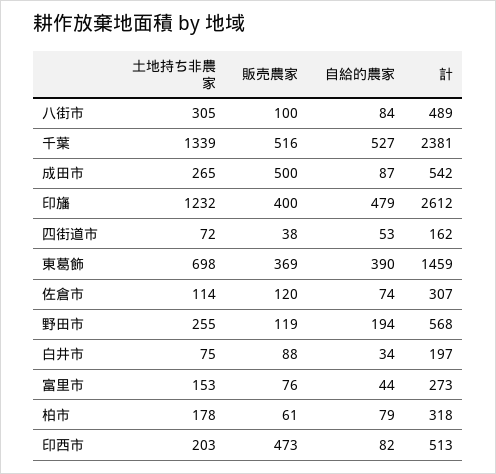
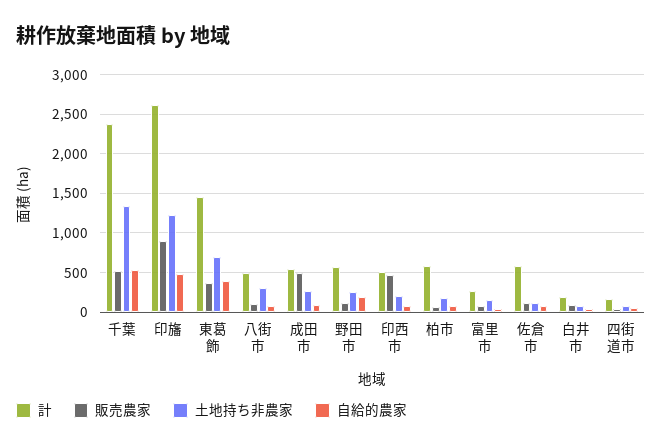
  {
    "土地持ち非農家": {
      "八街市": 305,
      "千葉": 1339,
      "成田市": 265,
      "印旛": 1232,
      "四街道市": 72,
      "東葛飾": 698,
      "佐倉市": 114,
      "野田市": 255,
      "白井市": 75,
      "富里市": 153,
      "柏市": 178,
      "印西市": 203
    },
    "販売農家": {
      "八街市": 100,
      "千葉": 516,
      "成田市": 500,
-     "印旛": 400,
+     "印旛": 900,
      "四街道市": 38,
      "東葛飾": 369,
      "佐倉市": 120,
      "野田市": 119,
      "白井市": 88,
      "富里市": 76,
      "柏市": 61,
      "印西市": 473
    },
    "自給的農家": {
      "八街市": 84,
      "千葉": 527,
      "成田市": 87,
      "印旛": 479,
      "四街道市": 53,
      "東葛飾": 390,
      "佐倉市": 74,
      "野田市": 194,
      "白井市": 34,
      "富里市": 44,
      "柏市": 79,
      "印西市": 82
    },
    "計": {
      "八街市": 489,
      "千葉": 2381,
      "成田市": 542,
      "印旛": 2612,
      "四街道市": 162,
      "東葛飾": 1459,
-     "佐倉市": 307,
+     "佐倉市": 600,
      "野田市": 568,
      "白井市": 197,
      "富里市": 273,
-     "柏市": 318,
+     "柏市": 600,
      "印西市": 513
    }
  }

